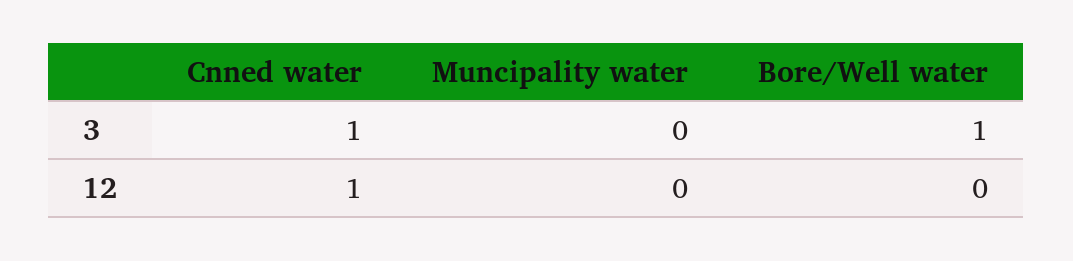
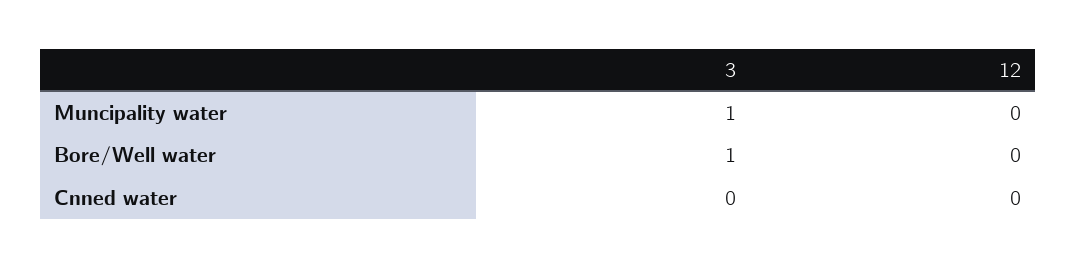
  {
    "Cnned water": {
-     "3": 1,
+     "3": 0,
-     "12": 1
+     "12": 0
    },
    "Muncipality water": {
-     "3": 0,
+     "3": 1,
      "12": 0
    },
    "Bore/Well water": {
      "3": 1,
      "12": 0
    }
  }

